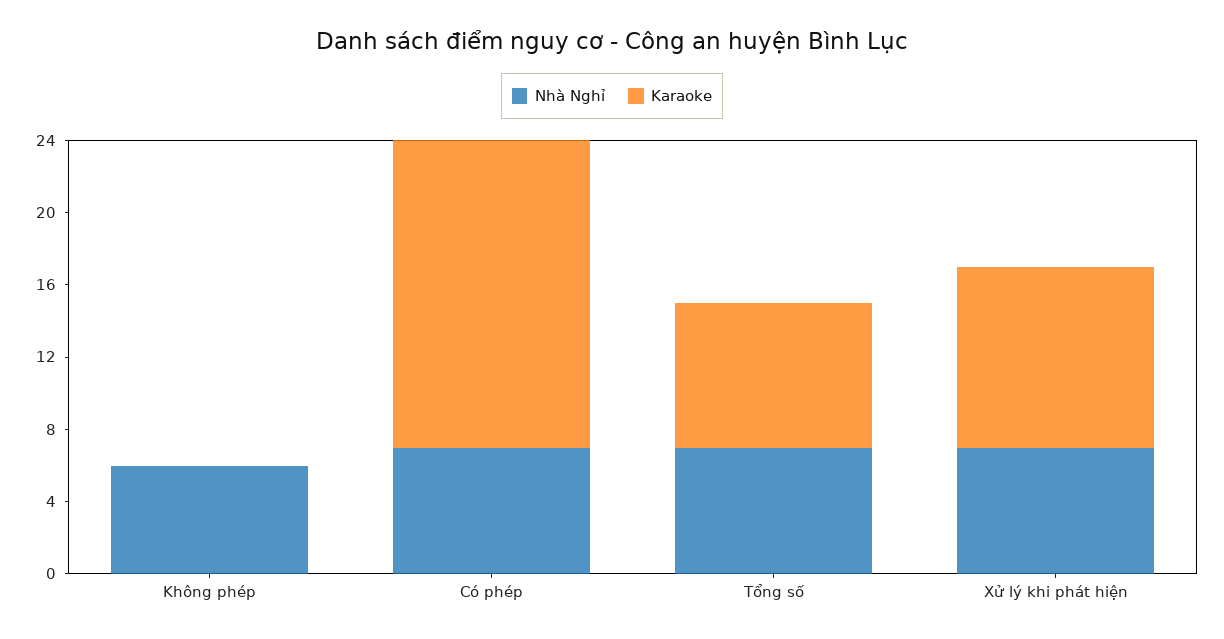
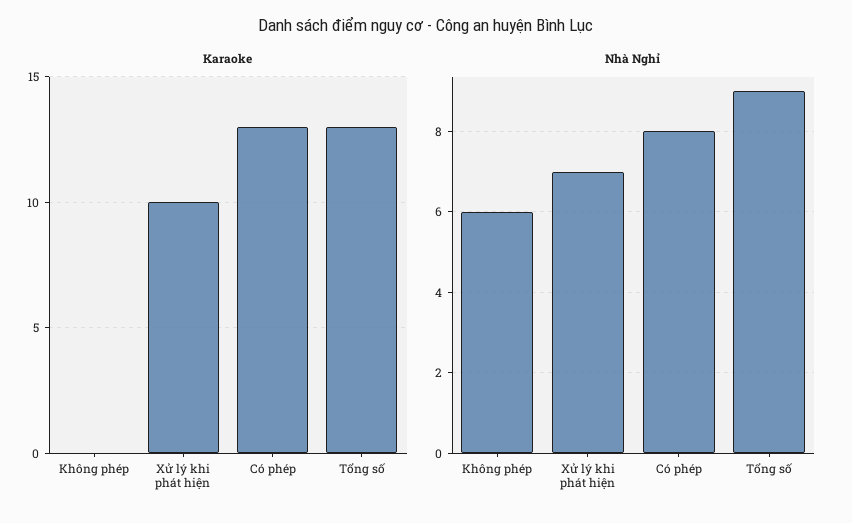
  {
    "Nhà Nghỉ": {
      "Không phép": 6,
-     "Có phép": 7,
+     "Có phép": 8,
-     "Tổng số": 7,
+     "Tổng số": 9,
      "Xử lý khi phát hiện": 7
    },
    "Karaoke": {
      "Không phép": 0,
-     "Có phép": 17,
+     "Có phép": 13,
-     "Tổng số": 8,
+     "Tổng số": 13,
      "Xử lý khi phát hiện": 10
    }
  }

